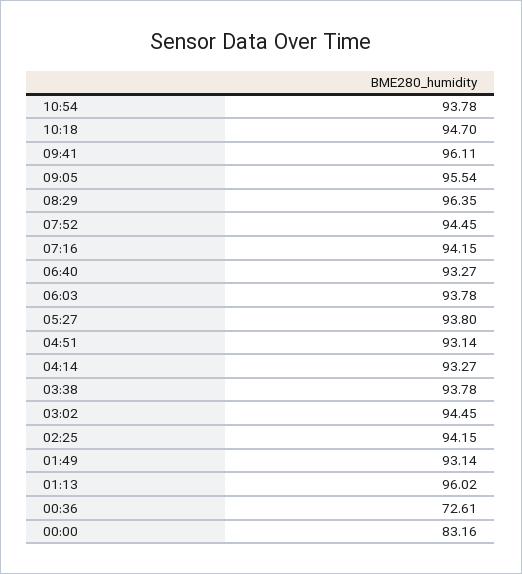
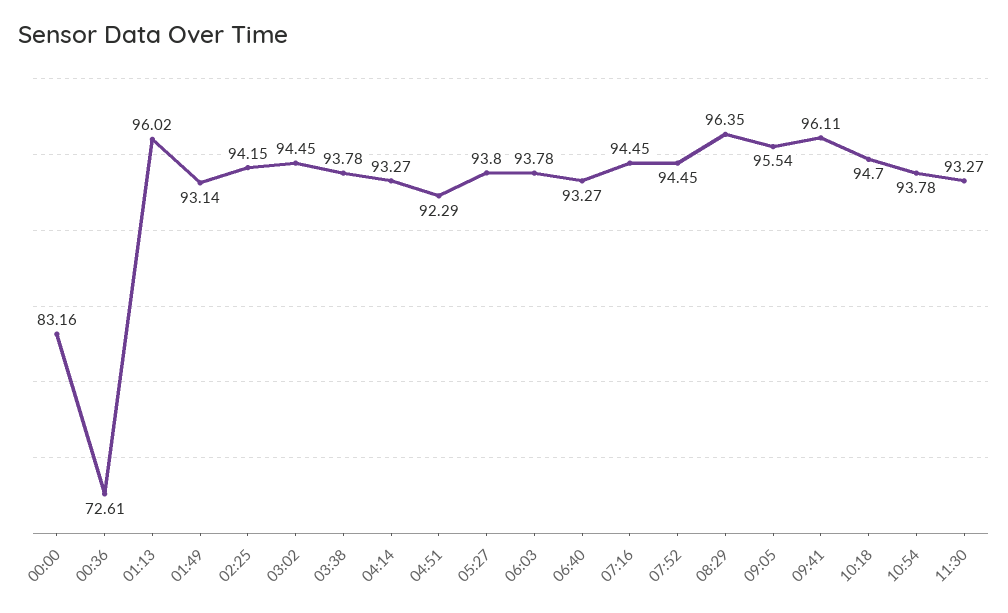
  {
    "10:54": 93.78,
    "10:18": 94.7,
    "09:41": 96.11,
    "09:05": 95.54,
    "08:29": 96.35,
    "07:52": 94.45,
-   "07:16": 94.15,
+   "07:16": 94.45,
    "06:40": 93.27,
    "06:03": 93.78,
    "05:27": 93.8,
-   "04:51": 93.14,
+   "04:51": 92.29,
    "04:14": 93.27,
    "03:38": 93.78,
    "03:02": 94.45,
    "02:25": 94.15,
    "01:49": 93.14,
    "01:13": 96.02,
    "00:36": 72.61,
-   "00:00": 83.16
+   "00:00": 83.16,
+   "11:30": 93.27
  }

